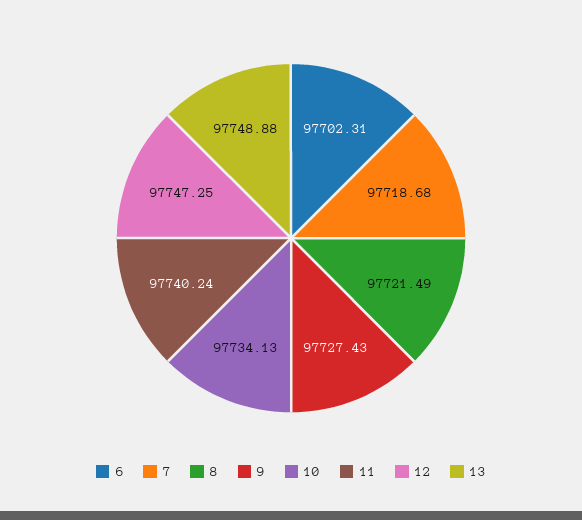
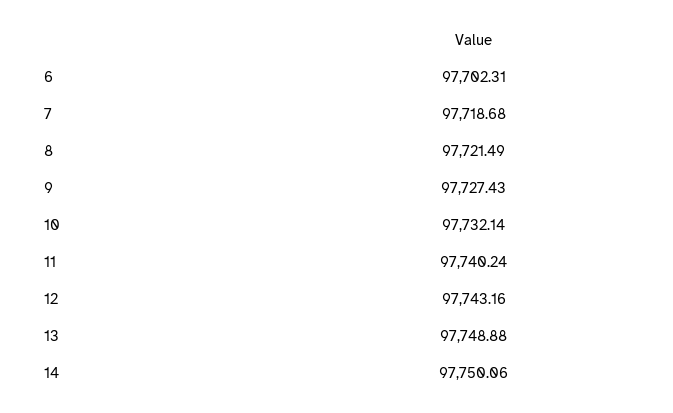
  {
    "6": 97702.31,
    "7": 97718.68,
    "8": 97721.49,
    "9": 97727.43,
-   "10": 97734.13,
+   "10": 97732.14,
    "11": 97740.24,
-   "12": 97747.25,
+   "12": 97743.16,
-   "13": 97748.88
+   "13": 97748.88,
+   "14": 97750.06
  }

